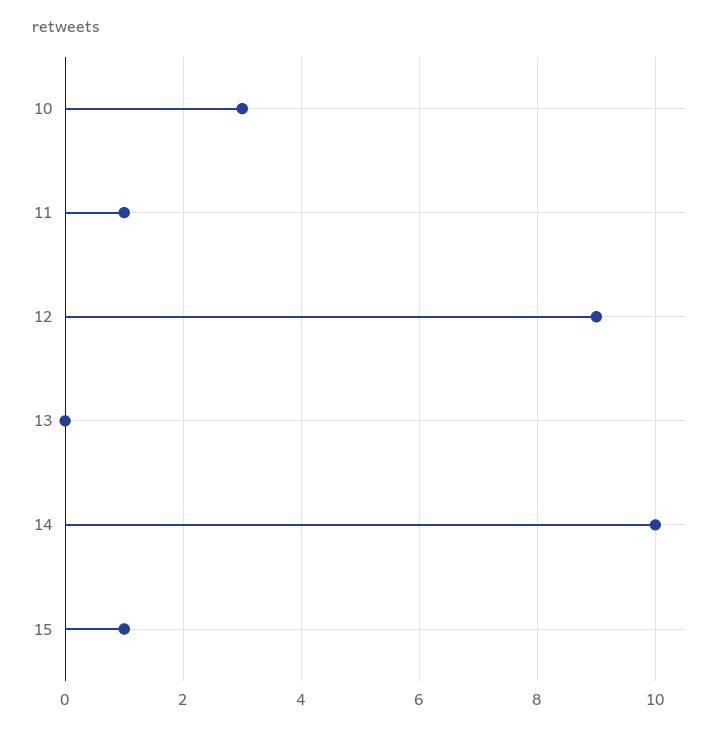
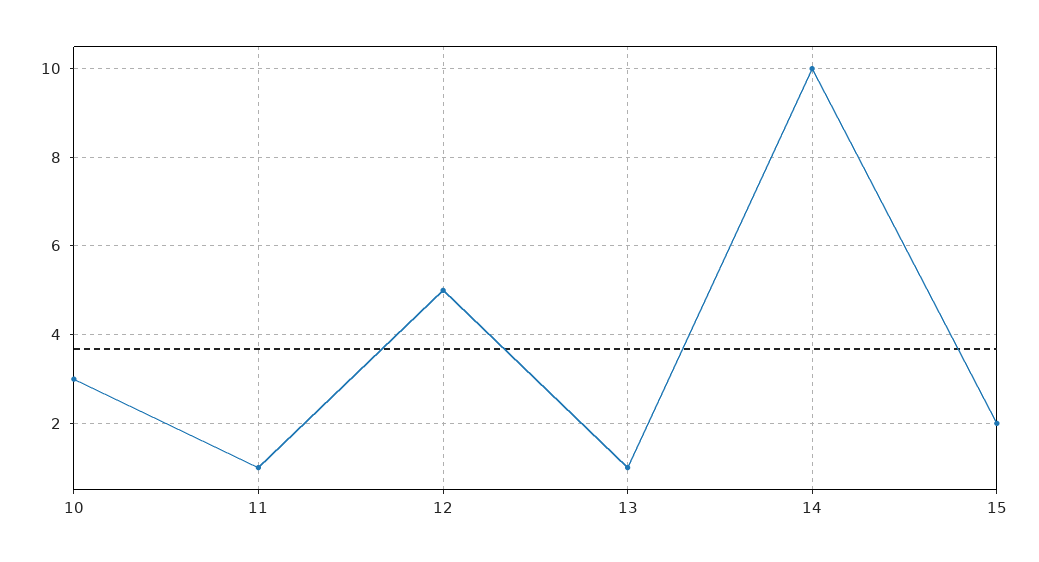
  {
    "10": 3,
    "11": 1,
-   "12": 9,
+   "12": 5,
-   "13": 0,
+   "13": 1,
    "14": 10,
-   "15": 1
+   "15": 2
  }

